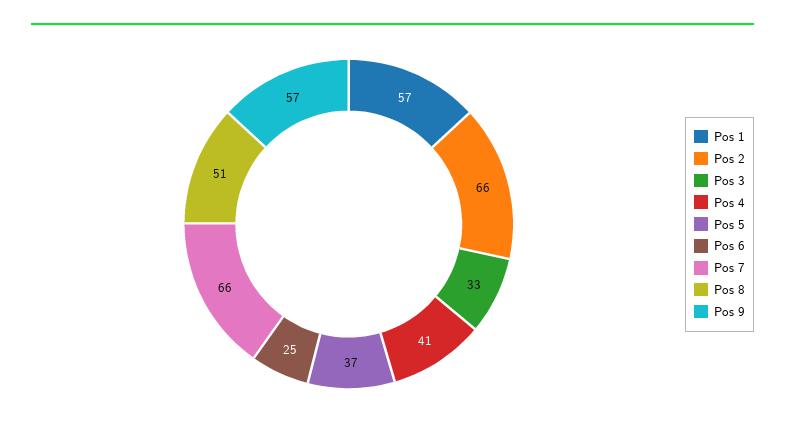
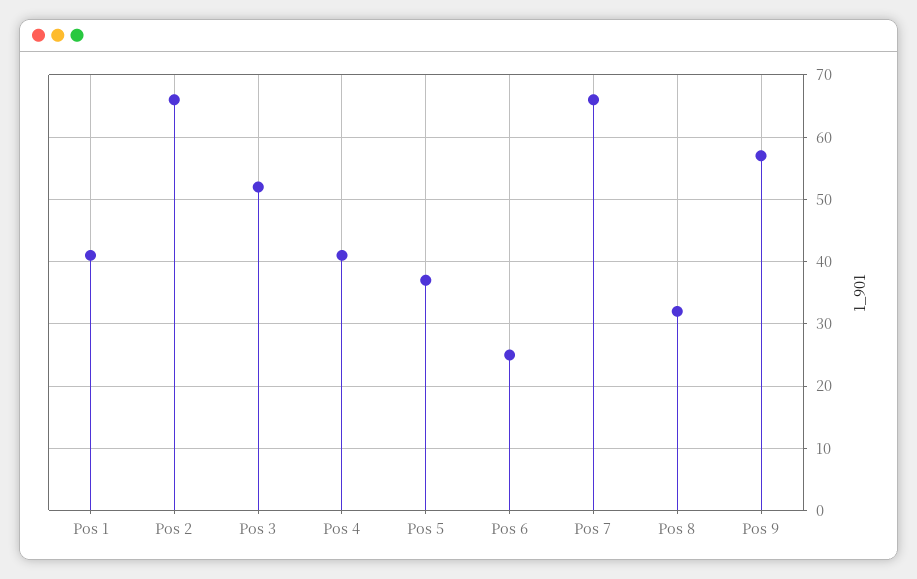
  {
-   "Pos 1": 57,
+   "Pos 1": 41,
    "Pos 2": 66,
-   "Pos 3": 33,
+   "Pos 3": 52,
    "Pos 4": 41,
    "Pos 5": 37,
    "Pos 6": 25,
    "Pos 7": 66,
-   "Pos 8": 51,
+   "Pos 8": 32,
    "Pos 9": 57
  }

